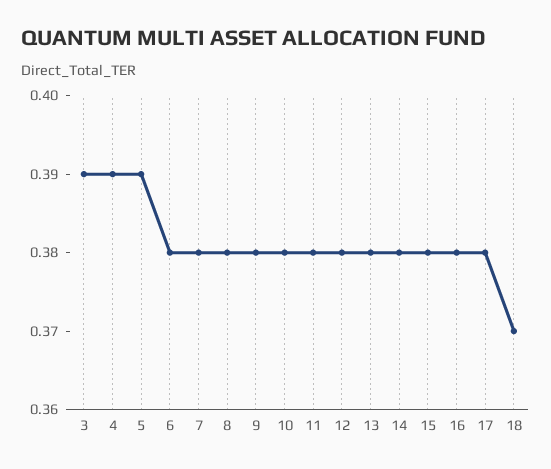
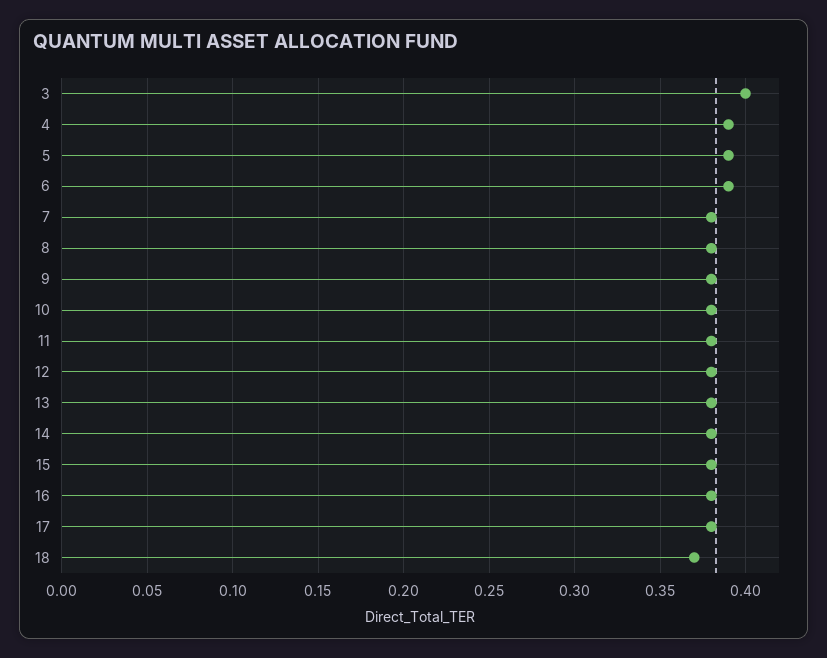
  {
-   "3": 0.39,
+   "3": 0.4,
    "4": 0.39,
    "5": 0.39,
-   "6": 0.38,
+   "6": 0.39,
    "7": 0.38,
    "8": 0.38,
    "9": 0.38,
    "10": 0.38,
    "11": 0.38,
    "12": 0.38,
    "13": 0.38,
    "14": 0.38,
    "15": 0.38,
    "16": 0.38,
    "17": 0.38,
    "18": 0.37
  }

